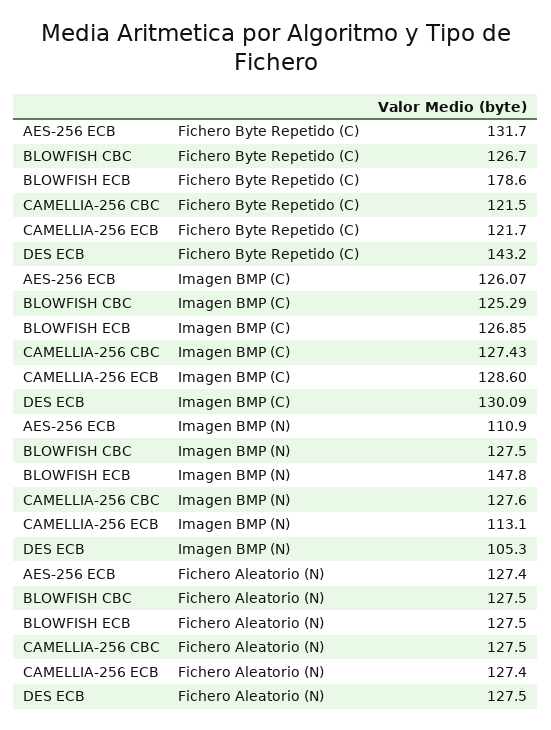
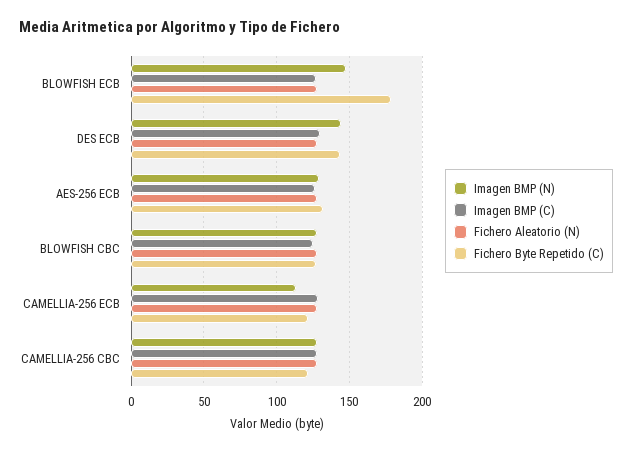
  {
    "Fichero Byte Repetido (C)": {
      "AES-256 ECB": 131.7,
      "BLOWFISH CBC": 126.7,
      "BLOWFISH ECB": 178.6,
      "CAMELLIA-256 CBC": 121.5,
      "CAMELLIA-256 ECB": 121.7,
      "DES ECB": 143.2
    },
    "Imagen BMP (C)": {
      "AES-256 ECB": 126.07,
      "BLOWFISH CBC": 125.29,
      "BLOWFISH ECB": 126.85,
      "CAMELLIA-256 CBC": 127.43,
      "CAMELLIA-256 ECB": 128.6,
      "DES ECB": 130.09
    },
    "Imagen BMP (N)": {
-     "AES-256 ECB": 110.9,
+     "AES-256 ECB": 130,
      "BLOWFISH CBC": 127.5,
      "BLOWFISH ECB": 147.8,
      "CAMELLIA-256 CBC": 127.6,
      "CAMELLIA-256 ECB": 113.1,
-     "DES ECB": 105.3
+     "DES ECB": 145
    },
    "Fichero Aleatorio (N)": {
      "AES-256 ECB": 127.4,
      "BLOWFISH CBC": 127.5,
      "BLOWFISH ECB": 127.5,
      "CAMELLIA-256 CBC": 127.5,
      "CAMELLIA-256 ECB": 127.4,
      "DES ECB": 127.5
    }
  }

